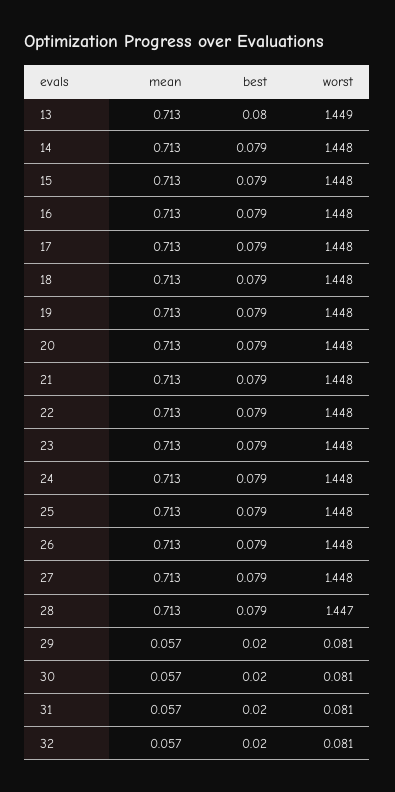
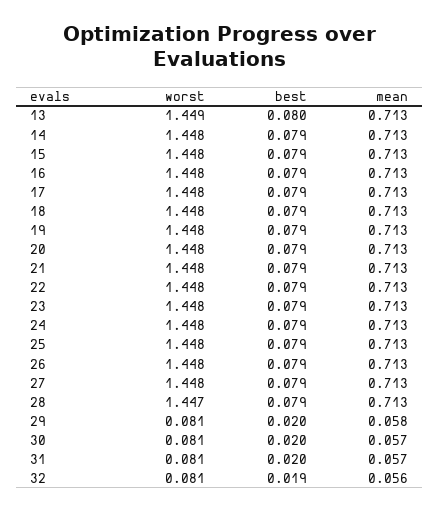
  {
    "mean": {
      "13": 0.713,
      "14": 0.713,
      "15": 0.713,
      "16": 0.713,
      "17": 0.713,
      "18": 0.713,
      "19": 0.713,
      "20": 0.713,
      "21": 0.713,
      "22": 0.713,
      "23": 0.713,
      "24": 0.713,
      "25": 0.713,
      "26": 0.713,
      "27": 0.713,
      "28": 0.713,
-     "29": 0.057,
+     "29": 0.058,
      "30": 0.057,
      "31": 0.057,
-     "32": 0.057
+     "32": 0.056
    },
    "best": {
      "13": 0.08,
      "14": 0.079,
      "15": 0.079,
      "16": 0.079,
      "17": 0.079,
      "18": 0.079,
      "19": 0.079,
      "20": 0.079,
      "21": 0.079,
      "22": 0.079,
      "23": 0.079,
      "24": 0.079,
      "25": 0.079,
      "26": 0.079,
      "27": 0.079,
      "28": 0.079,
      "29": 0.02,
      "30": 0.02,
      "31": 0.02,
-     "32": 0.02
+     "32": 0.019
    },
    "worst": {
      "13": 1.449,
      "14": 1.448,
      "15": 1.448,
      "16": 1.448,
      "17": 1.448,
      "18": 1.448,
      "19": 1.448,
      "20": 1.448,
      "21": 1.448,
      "22": 1.448,
      "23": 1.448,
      "24": 1.448,
      "25": 1.448,
      "26": 1.448,
      "27": 1.448,
      "28": 1.447,
      "29": 0.081,
      "30": 0.081,
      "31": 0.081,
      "32": 0.081
    }
  }

